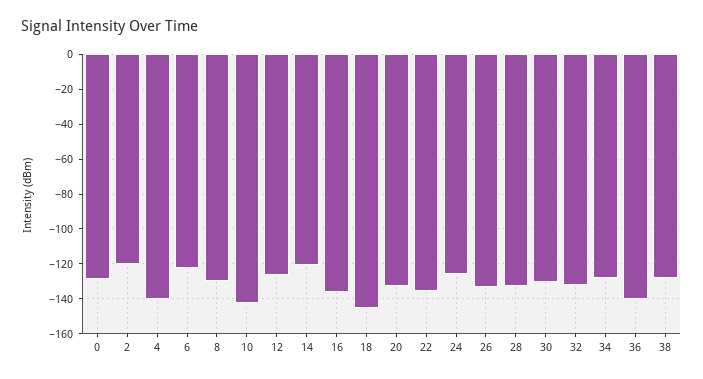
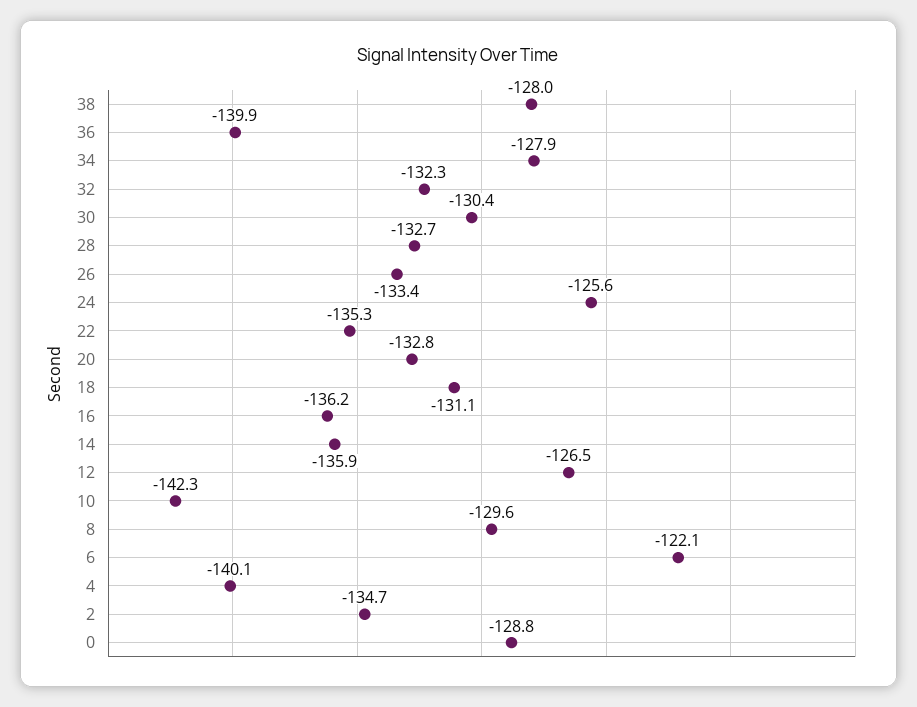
  {
    "0": -128.8,
-   "2": -120,
+   "2": -134.7,
    "4": -140.1,
    "6": -122.1,
    "8": -129.6,
    "10": -142.3,
    "12": -126.5,
-   "14": -120,
+   "14": -135.9,
    "16": -136.2,
-   "18": -145,
+   "18": -131.1,
    "20": -132.8,
    "22": -135.3,
    "24": -125.6,
    "26": -133.4,
    "28": -132.7,
    "30": -130.4,
    "32": -132.3,
    "34": -127.9,
    "36": -139.9,
    "38": -128
  }

